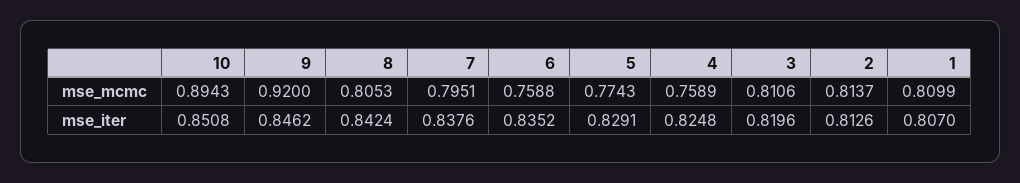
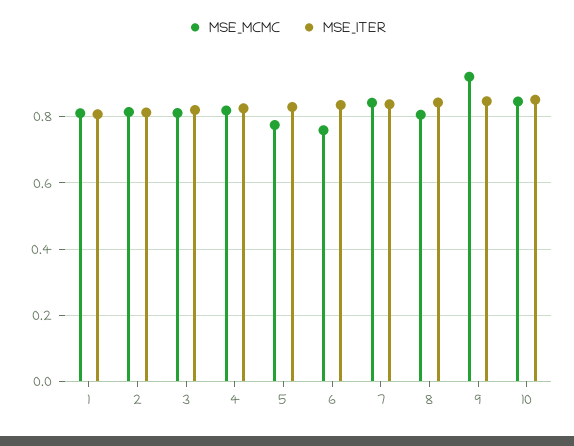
  {
    "mse_mcmc": {
-     "10": 0.8943,
+     "10": 0.84,
      "9": 0.92,
      "8": 0.8053,
-     "7": 0.7951,
+     "7": 0.84,
      "6": 0.7588,
      "5": 0.7743,
-     "4": 0.7589,
+     "4": 0.82,
      "3": 0.8106,
      "2": 0.8137,
      "1": 0.8099
    },
    "mse_iter": {
      "10": 0.8508,
      "9": 0.8462,
      "8": 0.8424,
      "7": 0.8376,
      "6": 0.8352,
      "5": 0.8291,
      "4": 0.8248,
      "3": 0.8196,
      "2": 0.8126,
      "1": 0.807
    }
  }

